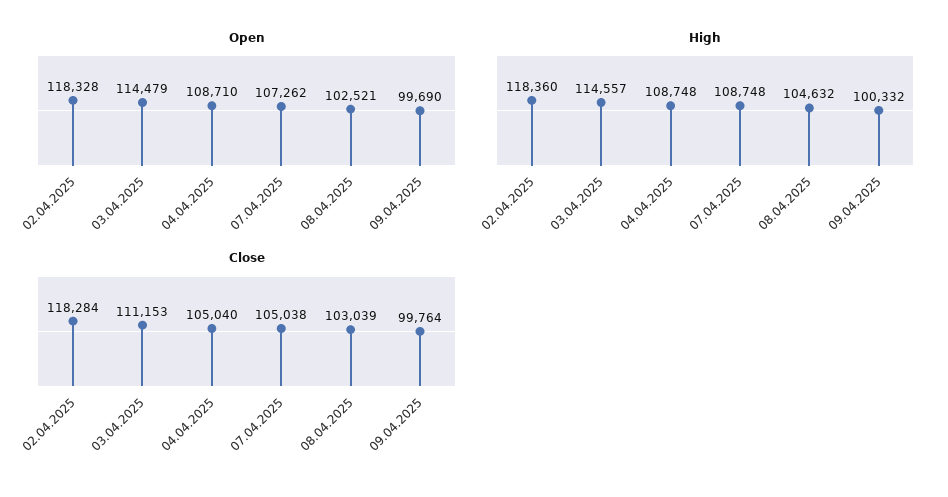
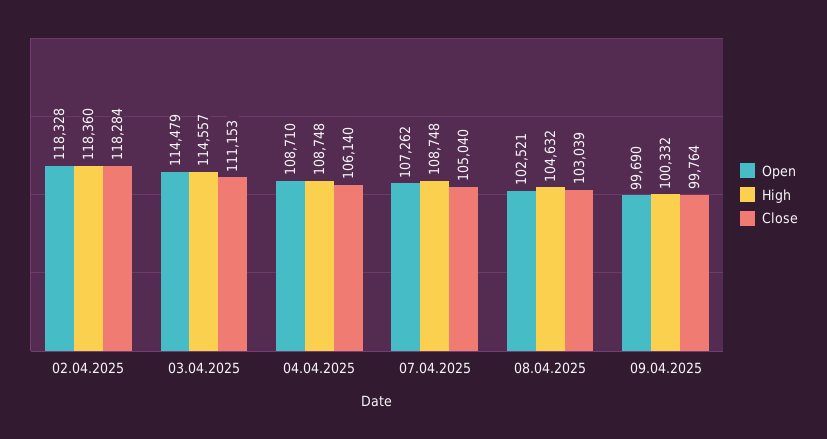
  {
    "Open": {
      "02.04.2025": 118328,
      "03.04.2025": 114479,
      "04.04.2025": 108710,
      "07.04.2025": 107262,
      "08.04.2025": 102521,
      "09.04.2025": 99690
    },
    "High": {
      "02.04.2025": 118360,
      "03.04.2025": 114557,
      "04.04.2025": 108748,
      "07.04.2025": 108748,
      "08.04.2025": 104632,
      "09.04.2025": 100332
    },
    "Close": {
      "02.04.2025": 118284,
      "03.04.2025": 111153,
-     "04.04.2025": 105040,
+     "04.04.2025": 106140,
-     "07.04.2025": 105038,
+     "07.04.2025": 105040,
      "08.04.2025": 103039,
      "09.04.2025": 99764
    }
  }

